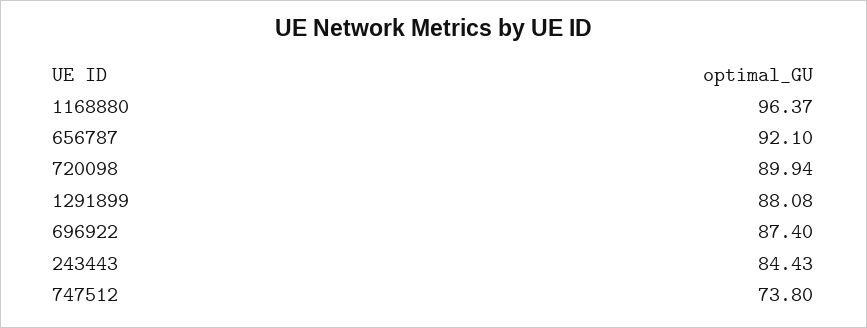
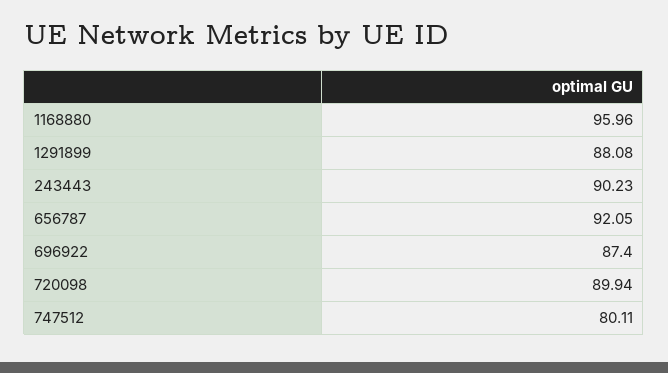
  {
-   "1168880": 96.37,
+   "1168880": 95.96,
-   "656787": 92.1,
+   "656787": 92.05,
    "720098": 89.94,
    "1291899": 88.08,
    "696922": 87.4,
-   "243443": 84.43,
+   "243443": 90.23,
-   "747512": 73.8
+   "747512": 80.11
  }

